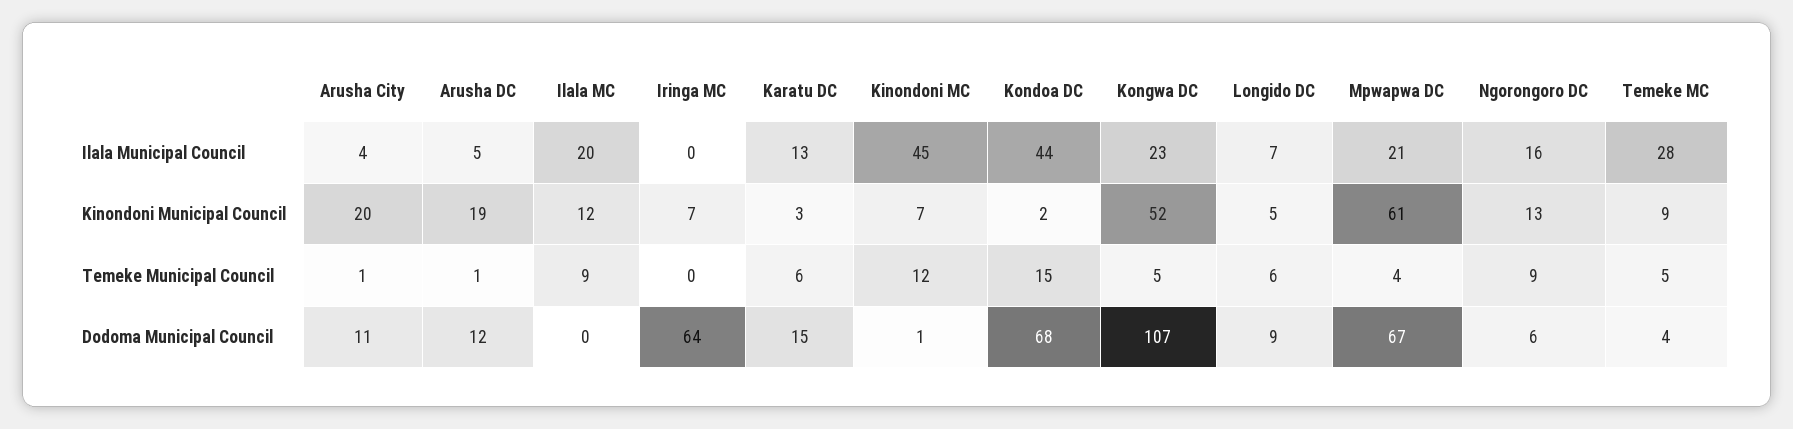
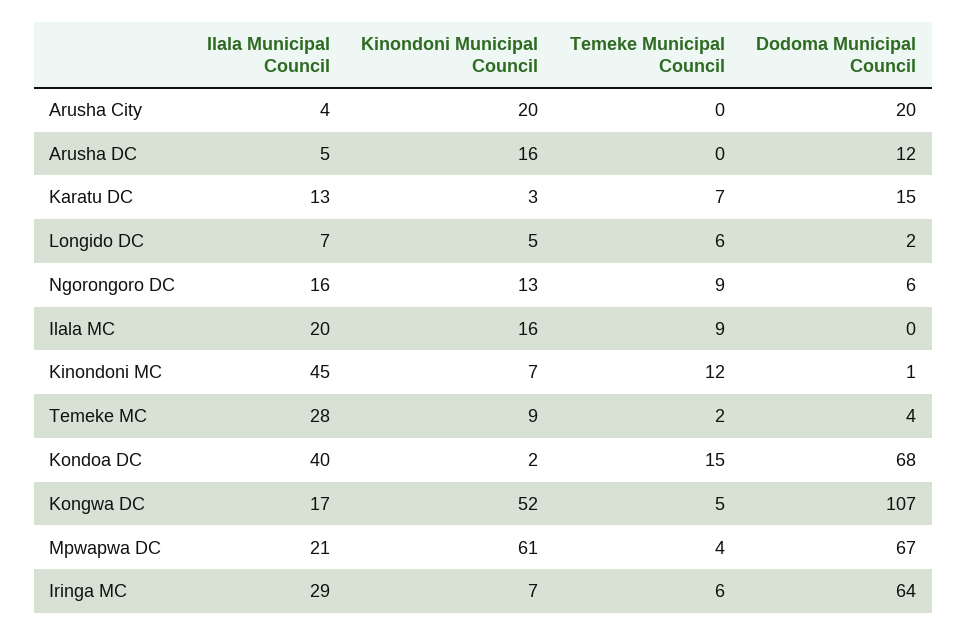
  {
    "Arusha City": {
      "Ilala Municipal Council": 4,
      "Kinondoni Municipal Council": 20,
-     "Temeke Municipal Council": 1,
+     "Temeke Municipal Council": 0,
-     "Dodoma Municipal Council": 11
+     "Dodoma Municipal Council": 20
    },
    "Arusha DC": {
      "Ilala Municipal Council": 5,
-     "Kinondoni Municipal Council": 19,
+     "Kinondoni Municipal Council": 16,
-     "Temeke Municipal Council": 1,
+     "Temeke Municipal Council": 0,
      "Dodoma Municipal Council": 12
    },
    "Ilala MC": {
      "Ilala Municipal Council": 20,
-     "Kinondoni Municipal Council": 12,
+     "Kinondoni Municipal Council": 16,
      "Temeke Municipal Council": 9,
      "Dodoma Municipal Council": 0
    },
    "Iringa MC": {
-     "Ilala Municipal Council": 0,
+     "Ilala Municipal Council": 29,
      "Kinondoni Municipal Council": 7,
-     "Temeke Municipal Council": 0,
+     "Temeke Municipal Council": 6,
      "Dodoma Municipal Council": 64
    },
    "Karatu DC": {
      "Ilala Municipal Council": 13,
      "Kinondoni Municipal Council": 3,
-     "Temeke Municipal Council": 6,
+     "Temeke Municipal Council": 7,
      "Dodoma Municipal Council": 15
    },
    "Kinondoni MC": {
      "Ilala Municipal Council": 45,
      "Kinondoni Municipal Council": 7,
      "Temeke Municipal Council": 12,
      "Dodoma Municipal Council": 1
    },
    "Kondoa DC": {
-     "Ilala Municipal Council": 44,
+     "Ilala Municipal Council": 40,
      "Kinondoni Municipal Council": 2,
      "Temeke Municipal Council": 15,
      "Dodoma Municipal Council": 68
    },
    "Kongwa DC": {
-     "Ilala Municipal Council": 23,
+     "Ilala Municipal Council": 17,
      "Kinondoni Municipal Council": 52,
      "Temeke Municipal Council": 5,
      "Dodoma Municipal Council": 107
    },
    "Longido DC": {
      "Ilala Municipal Council": 7,
      "Kinondoni Municipal Council": 5,
      "Temeke Municipal Council": 6,
-     "Dodoma Municipal Council": 9
+     "Dodoma Municipal Council": 2
    },
    "Mpwapwa DC": {
      "Ilala Municipal Council": 21,
      "Kinondoni Municipal Council": 61,
      "Temeke Municipal Council": 4,
      "Dodoma Municipal Council": 67
    },
    "Ngorongoro DC": {
      "Ilala Municipal Council": 16,
      "Kinondoni Municipal Council": 13,
      "Temeke Municipal Council": 9,
      "Dodoma Municipal Council": 6
    },
    "Temeke MC": {
      "Ilala Municipal Council": 28,
      "Kinondoni Municipal Council": 9,
-     "Temeke Municipal Council": 5,
+     "Temeke Municipal Council": 2,
      "Dodoma Municipal Council": 4
    }
  }

